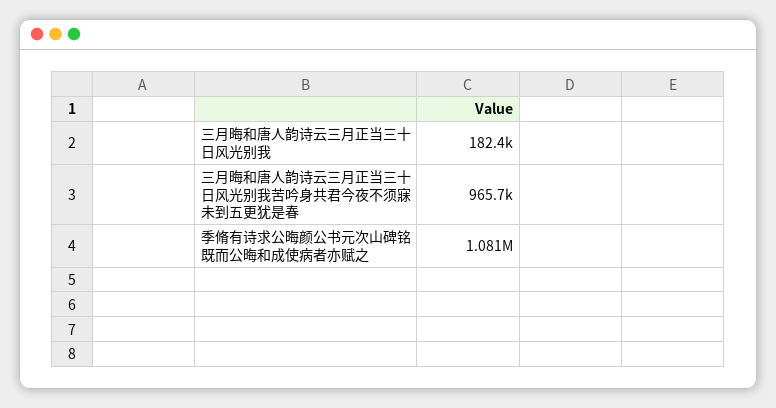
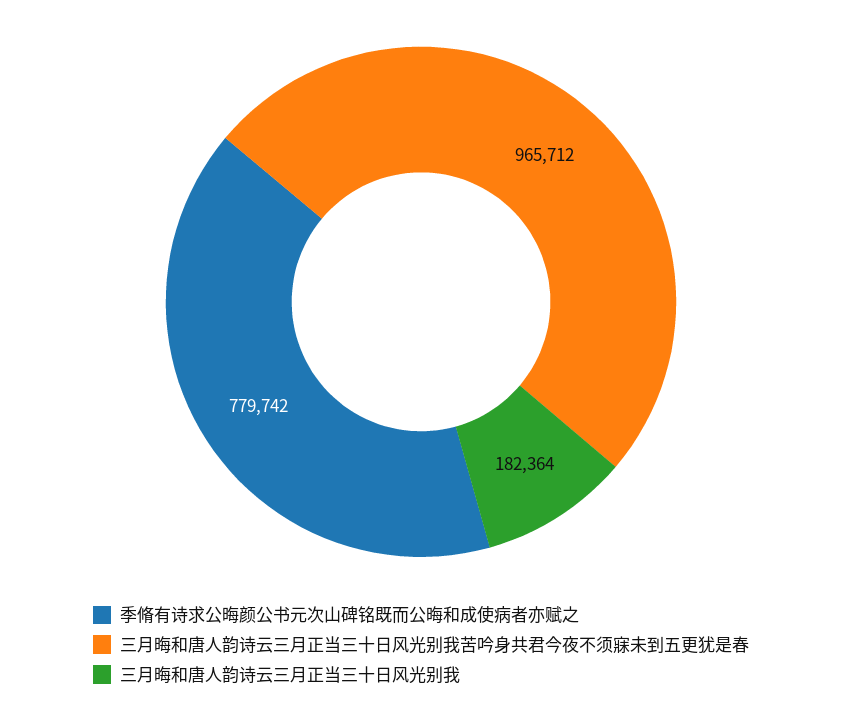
  {
    "三月晦和唐人韵诗云三月正当三十日风光别我": 182364,
    "三月晦和唐人韵诗云三月正当三十日风光别我苦吟身共君今夜不须寐未到五更犹是春": 965712,
-   "季脩有诗求公晦颜公书元次山碑铭既而公晦和成使病者亦赋之": 1081000
+   "季脩有诗求公晦颜公书元次山碑铭既而公晦和成使病者亦赋之": 779742
  }

